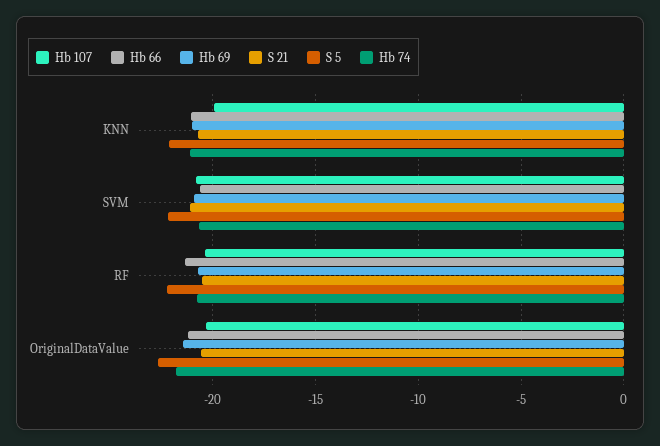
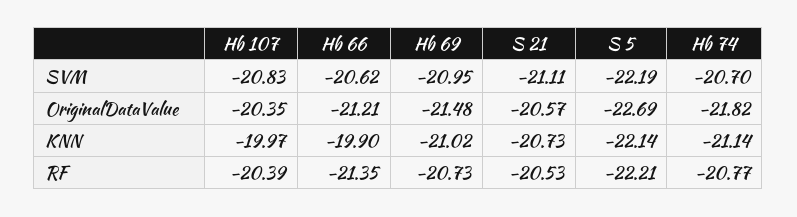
  {
    "Hb 107": {
      "KNN": -19.97,
      "SVM": -20.83,
      "RF": -20.39,
      "OriginalDataValue": -20.35
    },
    "Hb 66": {
-     "KNN": -21,
+     "KNN": -19.9,
      "SVM": -20.62,
      "RF": -21.35,
      "OriginalDataValue": -21.21
    },
    "Hb 69": {
      "KNN": -21.02,
      "SVM": -20.95,
      "RF": -20.73,
      "OriginalDataValue": -21.48
    },
    "S 21": {
      "KNN": -20.73,
      "SVM": -21.11,
      "RF": -20.53,
      "OriginalDataValue": -20.57
    },
    "S 5": {
      "KNN": -22.14,
      "SVM": -22.19,
      "RF": -22.21,
      "OriginalDataValue": -22.69
    },
    "Hb 74": {
      "KNN": -21.14,
      "SVM": -20.7,
      "RF": -20.77,
      "OriginalDataValue": -21.82
    }
  }

